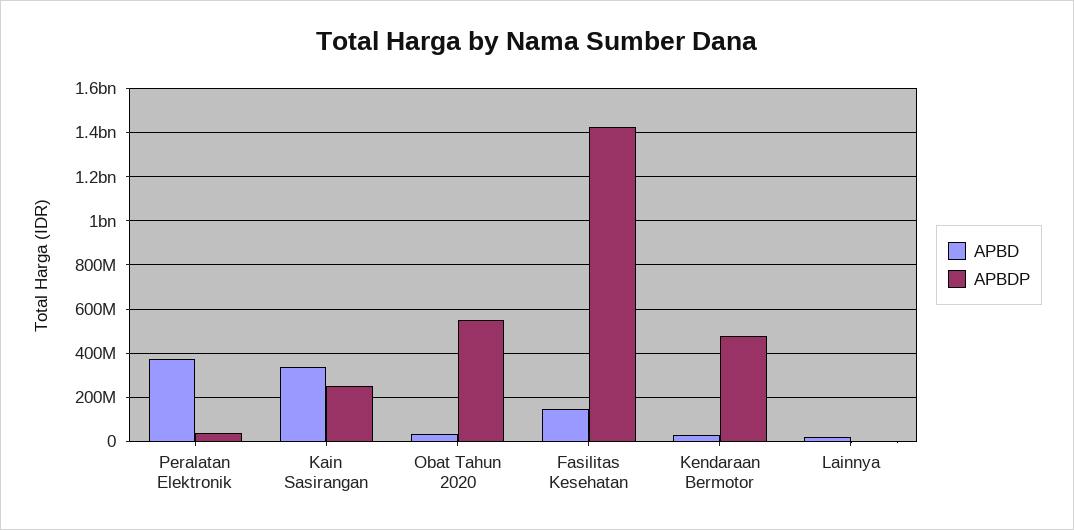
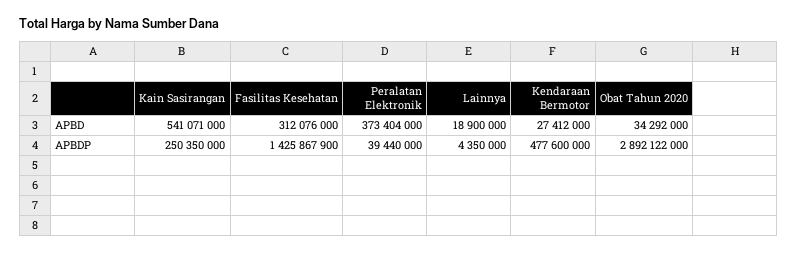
  {
    "APBD": {
      "Peralatan Elektronik": 373404000,
-     "Kain Sasirangan": 350000000,
+     "Kain Sasirangan": 541071000,
      "Obat Tahun 2020": 34292000,
-     "Fasilitas Kesehatan": 150000000,
+     "Fasilitas Kesehatan": 312076000,
      "Kendaraan Bermotor": 27412000,
      "Lainnya": 18900000
    },
    "APBDP": {
      "Peralatan Elektronik": 39440000,
      "Kain Sasirangan": 250350000,
-     "Obat Tahun 2020": 550000000,
+     "Obat Tahun 2020": 2892122000,
      "Fasilitas Kesehatan": 1425867900,
      "Kendaraan Bermotor": 477600000,
      "Lainnya": 4350000
    }
  }

